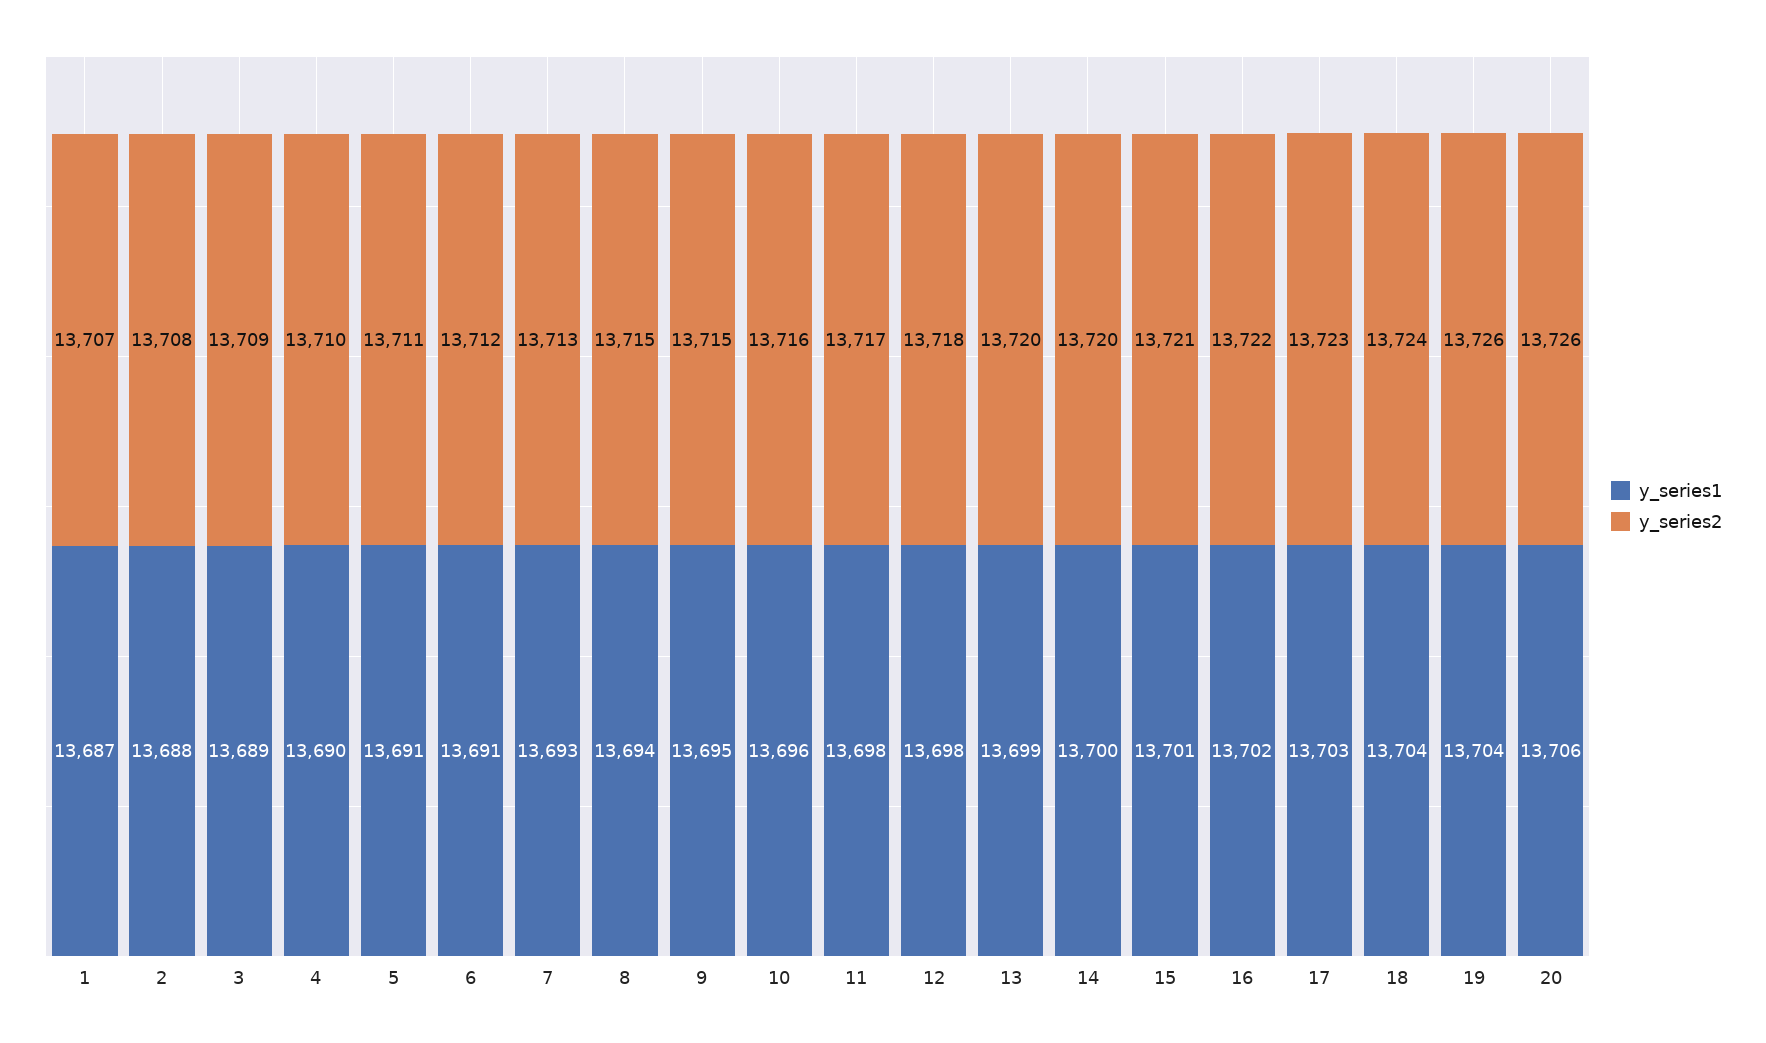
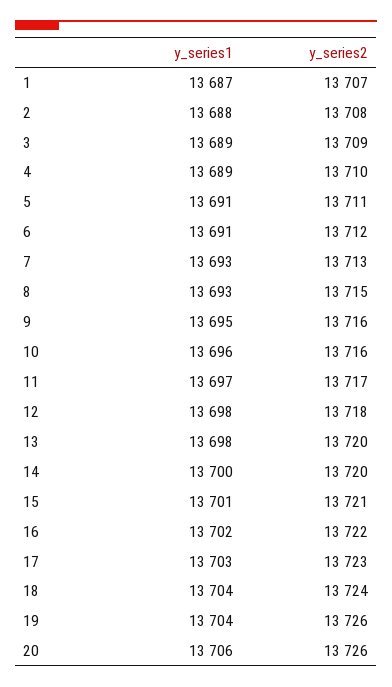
  {
    "y_series1": {
      "1": 13687,
      "2": 13688,
      "3": 13689,
-     "4": 13690,
+     "4": 13689,
      "5": 13691,
      "6": 13691,
      "7": 13693,
-     "8": 13694,
+     "8": 13693,
      "9": 13695,
      "10": 13696,
-     "11": 13698,
+     "11": 13697,
      "12": 13698,
-     "13": 13699,
+     "13": 13698,
      "14": 13700,
      "15": 13701,
      "16": 13702,
      "17": 13703,
      "18": 13704,
      "19": 13704,
      "20": 13706
    },
    "y_series2": {
      "1": 13707,
      "2": 13708,
      "3": 13709,
      "4": 13710,
      "5": 13711,
      "6": 13712,
      "7": 13713,
      "8": 13715,
-     "9": 13715,
+     "9": 13716,
      "10": 13716,
      "11": 13717,
      "12": 13718,
      "13": 13720,
      "14": 13720,
      "15": 13721,
      "16": 13722,
      "17": 13723,
      "18": 13724,
      "19": 13726,
      "20": 13726
    }
  }

